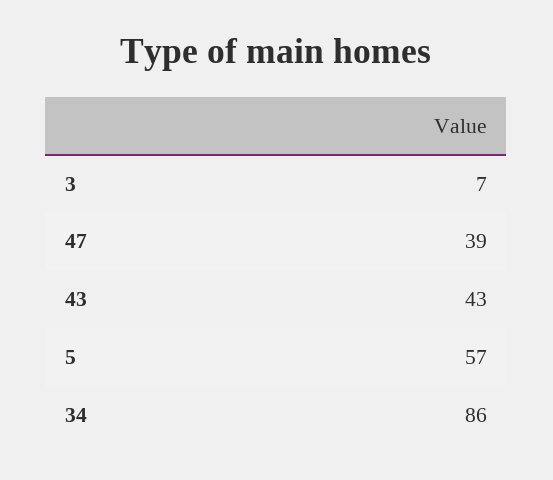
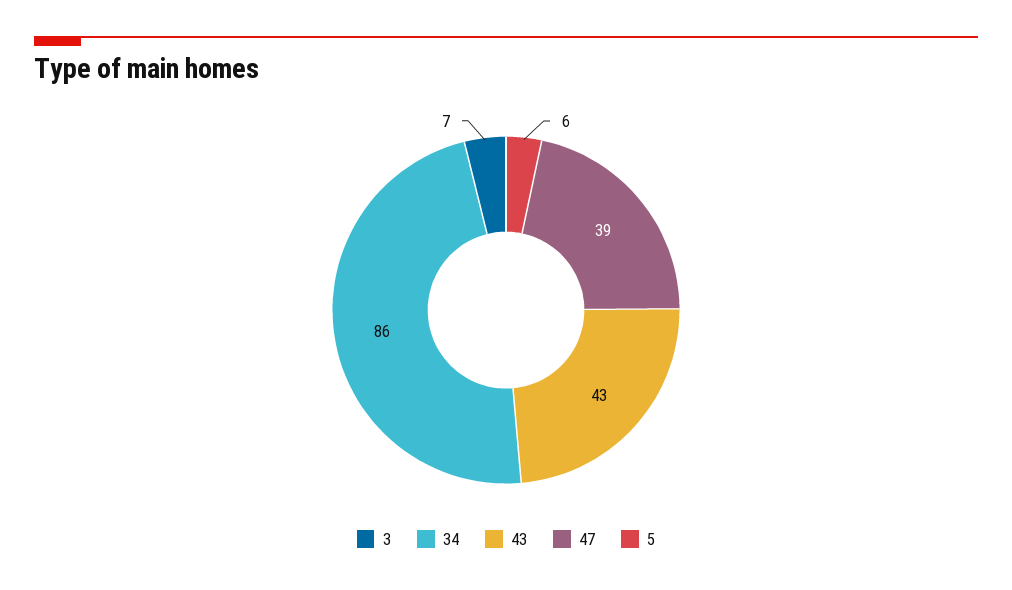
  {
    "3": 7,
    "47": 39,
    "43": 43,
-   "5": 57,
+   "5": 6,
    "34": 86
  }

